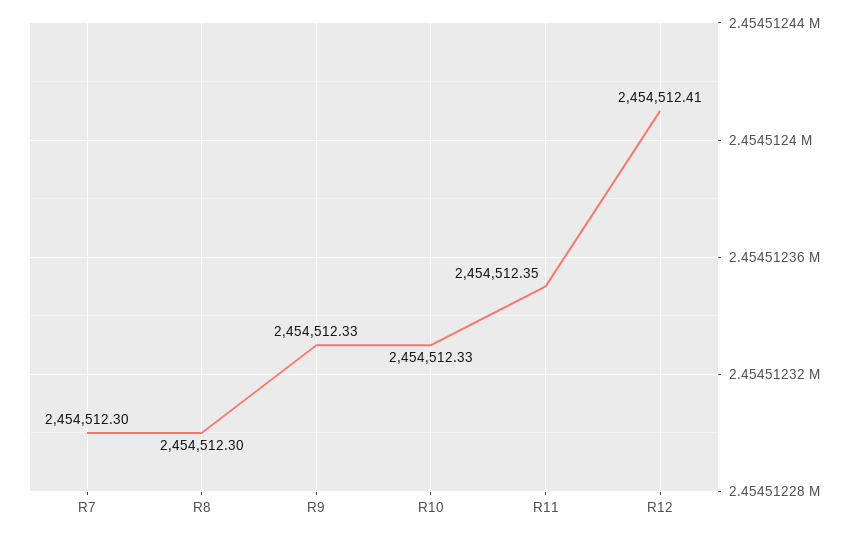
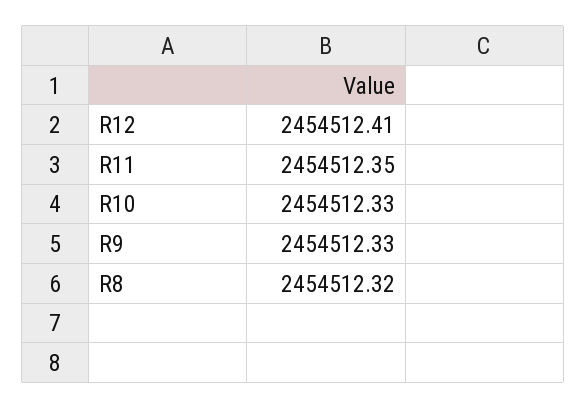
  {
-   "R7": 2454512.3,
-   "R8": 2454512.3,
+   "R8": 2454512.32,
    "R9": 2454512.33,
    "R10": 2454512.33,
    "R11": 2454512.35,
    "R12": 2454512.41
  }

